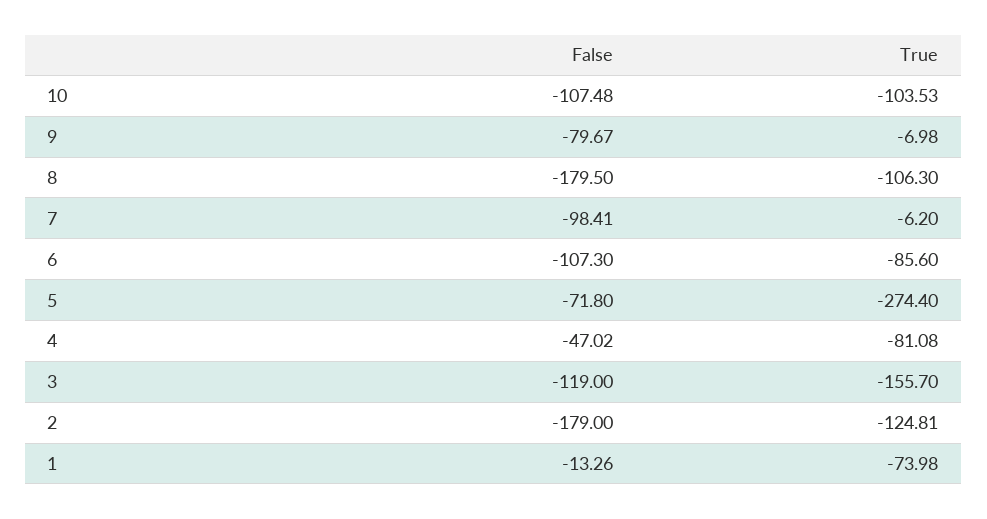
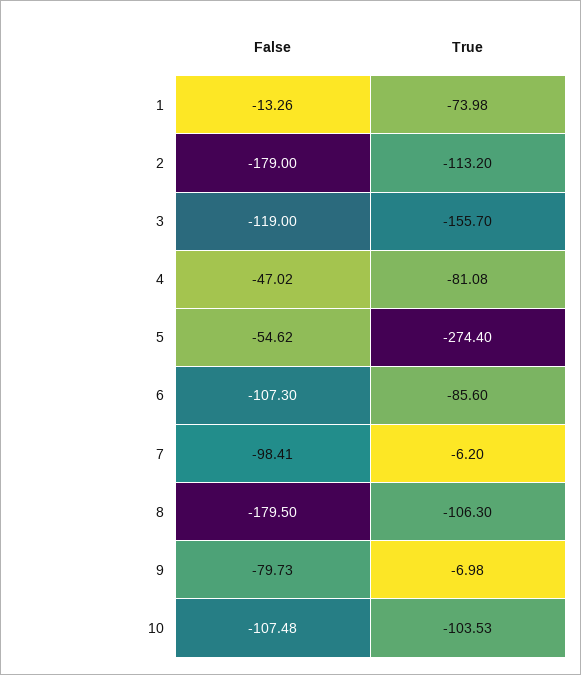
  {
    "False": {
      "10": -107.48,
-     "9": -79.67,
+     "9": -79.73,
      "8": -179.5,
      "7": -98.41,
      "6": -107.3,
-     "5": -71.8,
+     "5": -54.62,
      "4": -47.02,
      "3": -119,
      "2": -179,
      "1": -13.26
    },
    "True": {
      "10": -103.53,
      "9": -6.98,
      "8": -106.3,
      "7": -6.2,
      "6": -85.6,
      "5": -274.4,
      "4": -81.08,
      "3": -155.7,
-     "2": -124.81,
+     "2": -113.2,
      "1": -73.98
    }
  }

